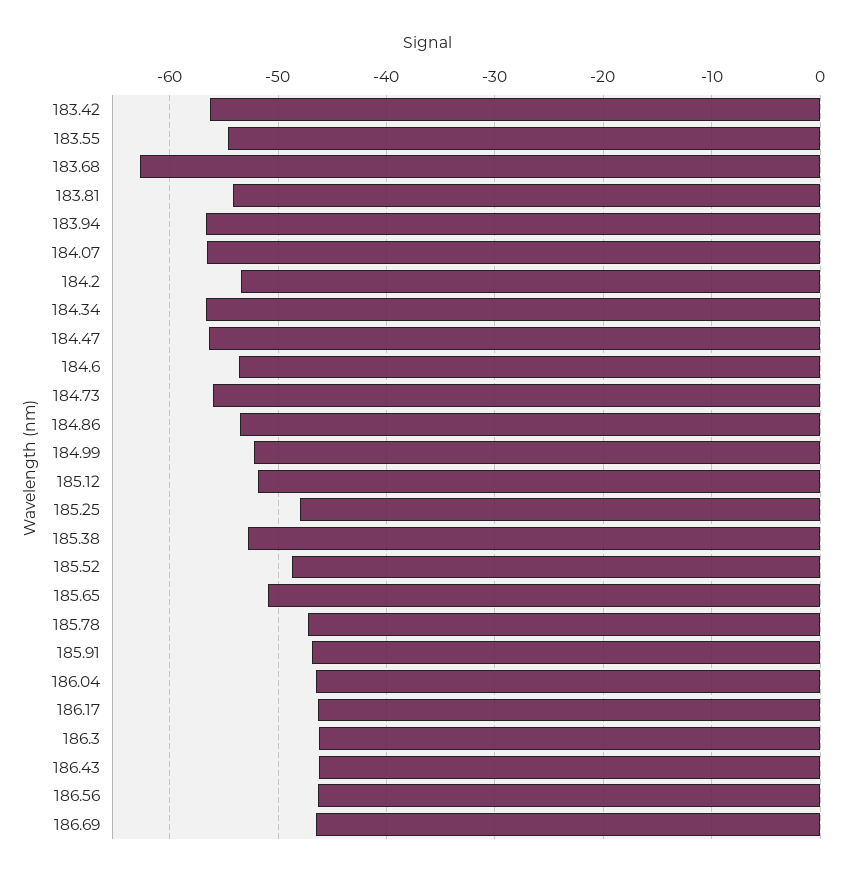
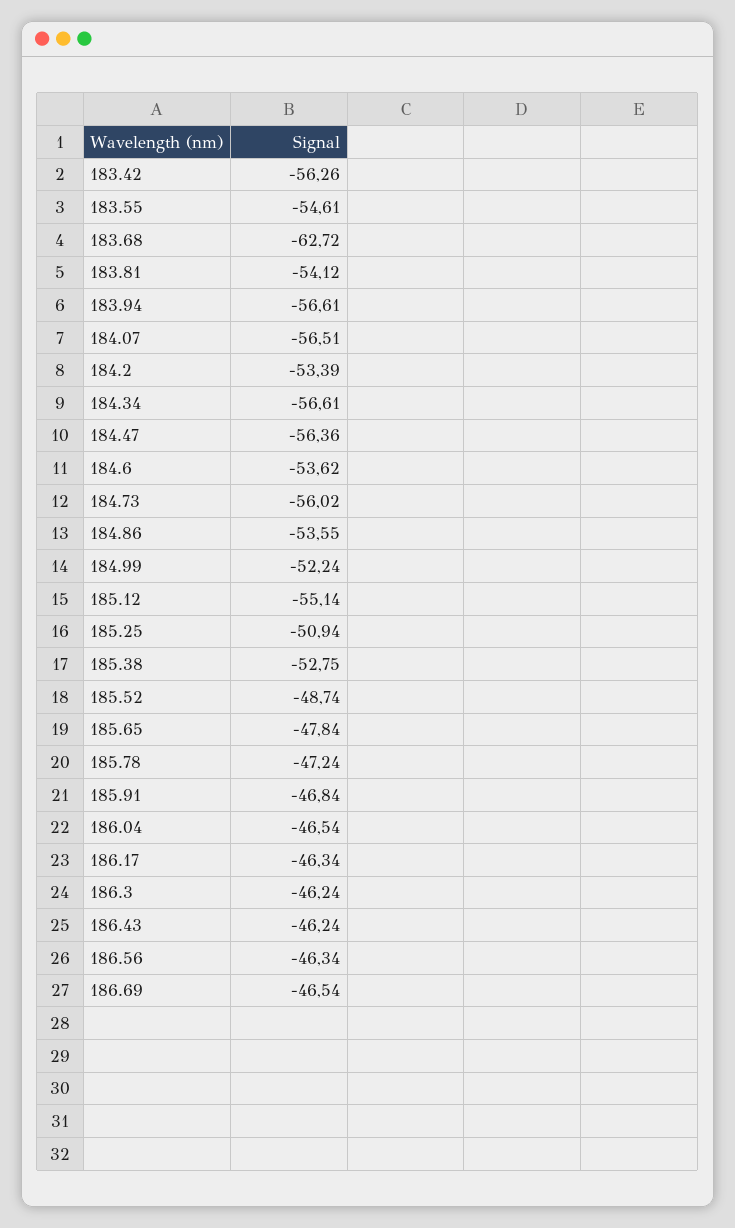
  {
    "183.42": -56.26,
    "183.55": -54.61,
    "183.68": -62.72,
    "183.81": -54.12,
    "183.94": -56.61,
    "184.07": -56.51,
    "184.2": -53.39,
    "184.34": -56.61,
    "184.47": -56.36,
    "184.6": -53.62,
    "184.73": -56.02,
    "184.86": -53.55,
    "184.99": -52.24,
-   "185.12": -52,
+   "185.12": -55.14,
-   "185.25": -48,
+   "185.25": -50.94,
    "185.38": -52.75,
    "185.52": -48.74,
-   "185.65": -51,
+   "185.65": -47.84,
    "185.78": -47.24,
    "185.91": -46.84,
    "186.04": -46.54,
    "186.17": -46.34,
    "186.3": -46.24,
    "186.43": -46.24,
    "186.56": -46.34,
    "186.69": -46.54
  }

